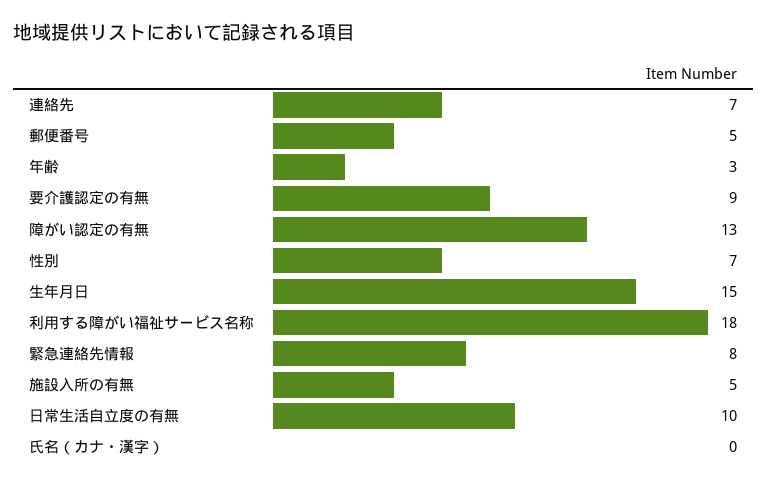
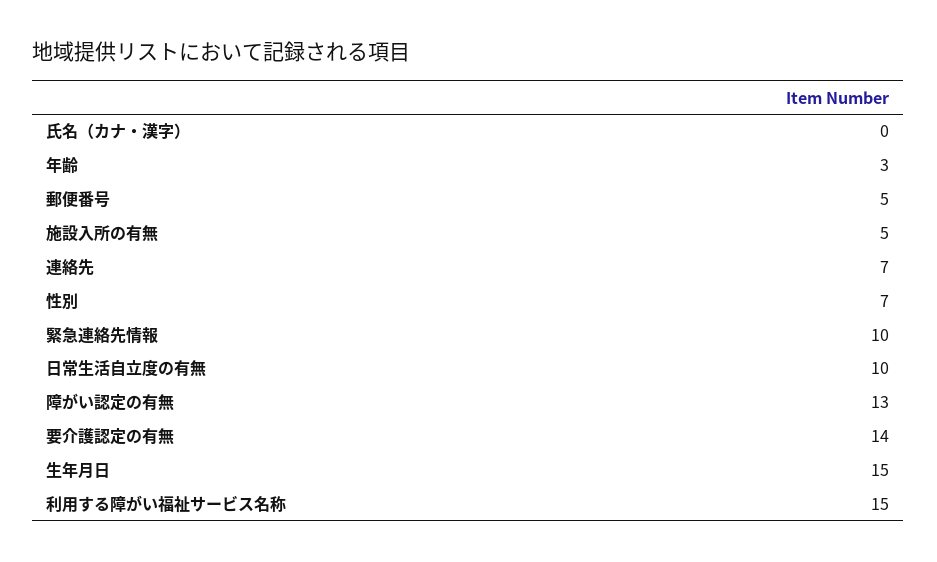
  {
    "連絡先": 7,
    "郵便番号": 5,
    "年齢": 3,
-   "要介護認定の有無": 9,
+   "要介護認定の有無": 14,
    "障がい認定の有無": 13,
    "性別": 7,
    "生年月日": 15,
-   "利用する障がい福祉サービス名称": 18,
+   "利用する障がい福祉サービス名称": 15,
-   "緊急連絡先情報": 8,
+   "緊急連絡先情報": 10,
    "施設入所の有無": 5,
    "日常生活自立度の有無": 10,
    "氏名（カナ・漢字）": 0
  }

